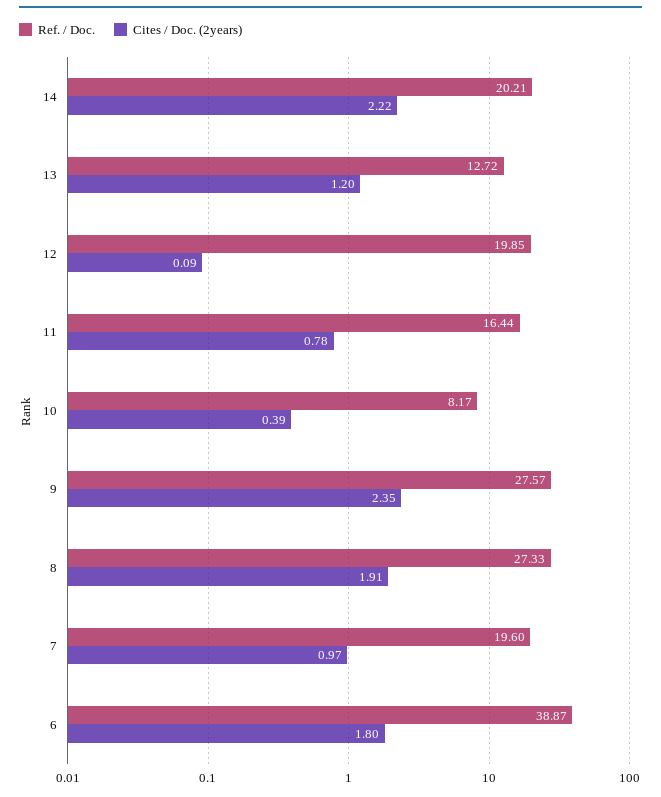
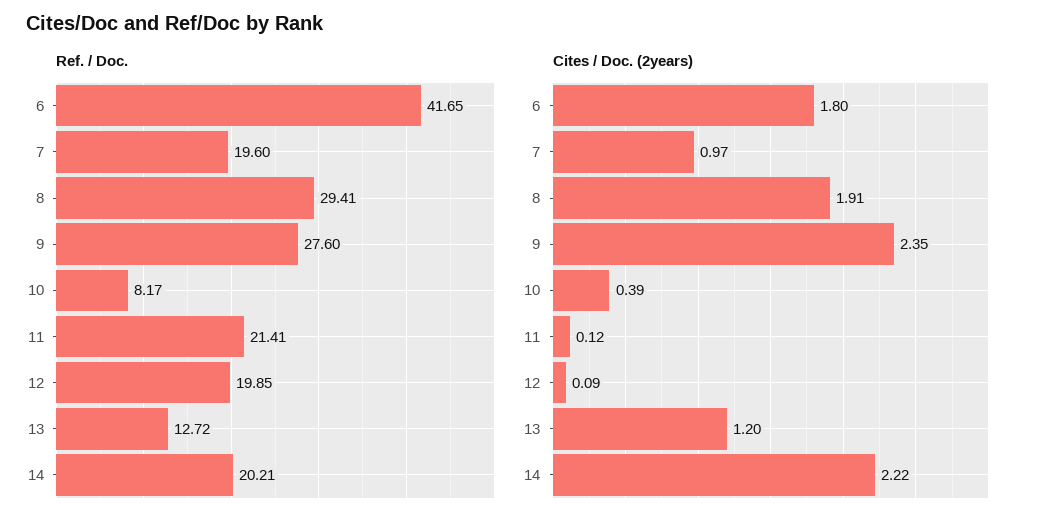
  {
    "Ref. / Doc.": {
      "14": 20.21,
      "13": 12.72,
      "12": 19.85,
-     "11": 16.44,
+     "11": 21.41,
      "10": 8.17,
-     "9": 27.57,
+     "9": 27.6,
-     "8": 27.33,
+     "8": 29.41,
      "7": 19.6,
-     "6": 38.87
+     "6": 41.65
    },
    "Cites / Doc. (2years)": {
      "14": 2.22,
      "13": 1.2,
      "12": 0.09,
-     "11": 0.78,
+     "11": 0.12,
      "10": 0.39,
      "9": 2.35,
      "8": 1.91,
      "7": 0.97,
      "6": 1.8
    }
  }

